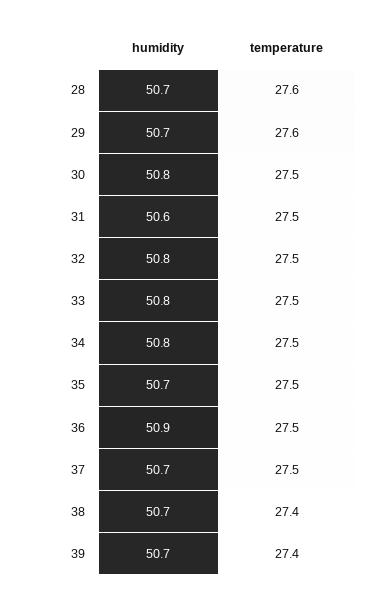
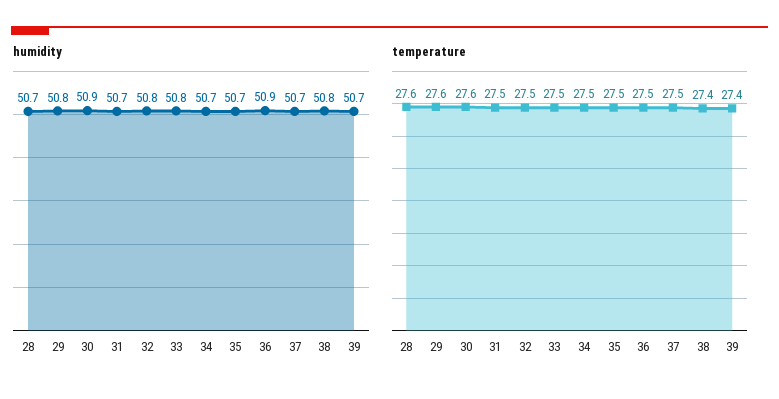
  {
    "humidity": {
      "28": 50.7,
-     "29": 50.7,
+     "29": 50.8,
-     "30": 50.8,
+     "30": 50.9,
-     "31": 50.6,
+     "31": 50.7,
      "32": 50.8,
      "33": 50.8,
-     "34": 50.8,
+     "34": 50.7,
      "35": 50.7,
      "36": 50.9,
      "37": 50.7,
-     "38": 50.7,
+     "38": 50.8,
      "39": 50.7
    },
    "temperature": {
      "28": 27.6,
      "29": 27.6,
-     "30": 27.5,
+     "30": 27.6,
      "31": 27.5,
      "32": 27.5,
      "33": 27.5,
      "34": 27.5,
      "35": 27.5,
      "36": 27.5,
      "37": 27.5,
      "38": 27.4,
      "39": 27.4
    }
  }

